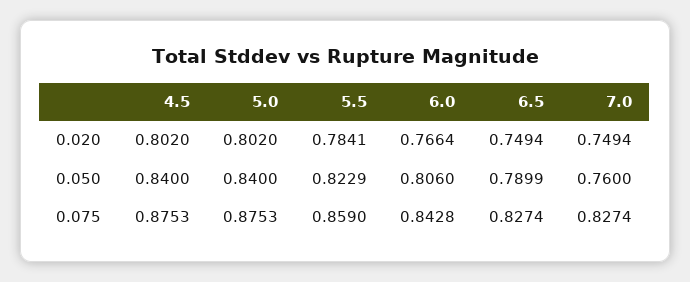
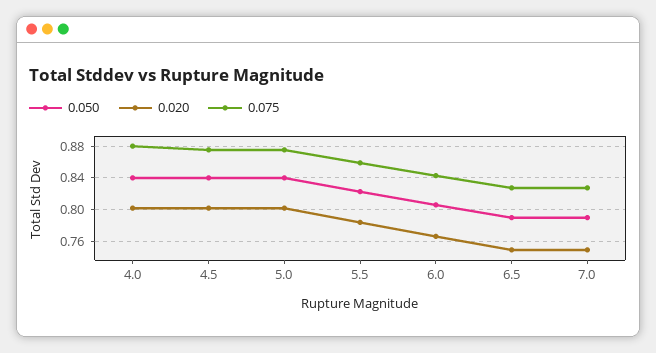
  {
    "0.020": {
      "4.5": 0.802,
      "5.0": 0.802,
      "5.5": 0.7841,
      "6.0": 0.7664,
      "6.5": 0.7494,
-     "7.0": 0.7494
+     "7.0": 0.7494,
+     "4.0": 0.8
    },
    "0.050": {
      "4.5": 0.84,
      "5.0": 0.84,
      "5.5": 0.8229,
      "6.0": 0.806,
      "6.5": 0.7899,
-     "7.0": 0.76
+     "7.0": 0.79,
+     "4.0": 0.84
    },
    "0.075": {
      "4.5": 0.8753,
      "5.0": 0.8753,
      "5.5": 0.859,
      "6.0": 0.8428,
      "6.5": 0.8274,
-     "7.0": 0.8274
+     "7.0": 0.8274,
+     "4.0": 0.88
    }
  }

